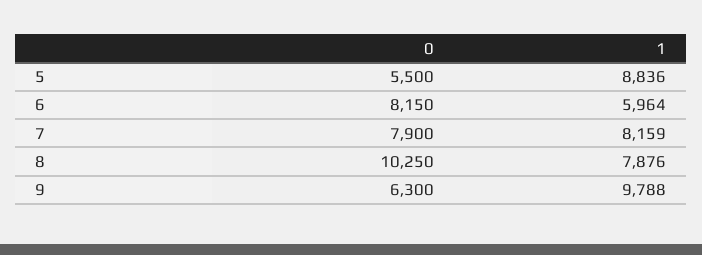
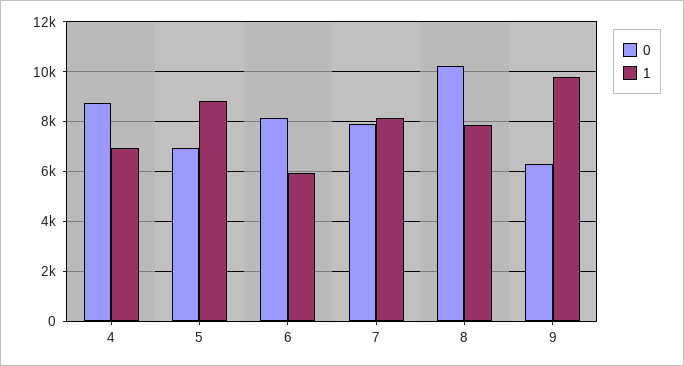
  {
    "0": {
-     "5": 5500,
+     "5": 7000,
      "6": 8150,
      "7": 7900,
      "8": 10250,
-     "9": 6300
+     "9": 6300,
+     "4": 8750
    },
    "1": {
      "5": 8836,
      "6": 5964,
      "7": 8159,
      "8": 7876,
-     "9": 9788
+     "9": 9788,
+     "4": 7000
    }
  }

